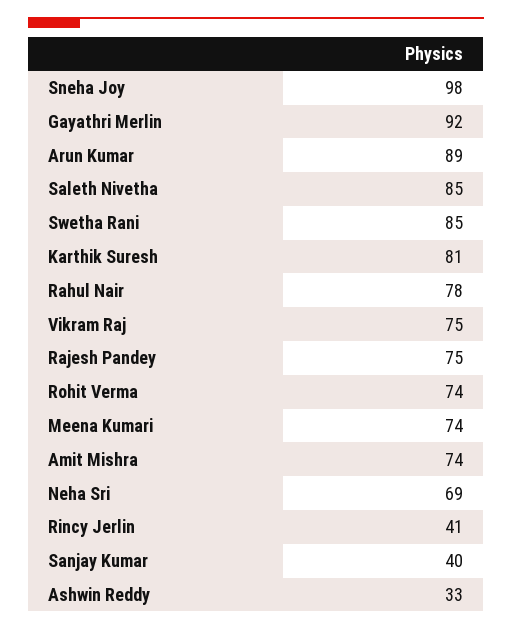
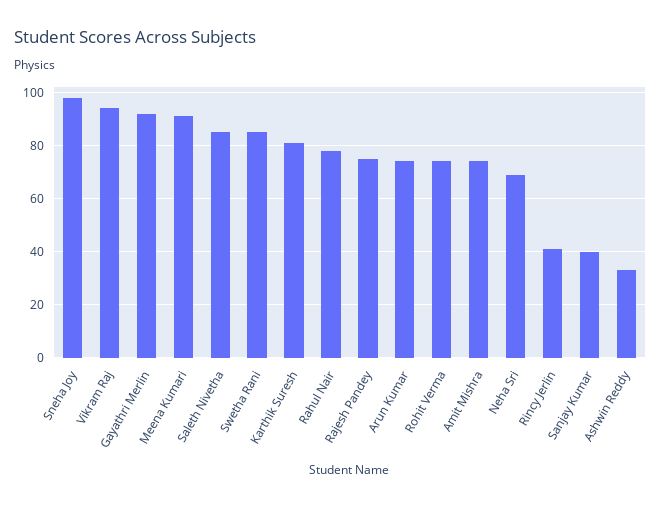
  {
    "Sneha Joy": 98,
    "Gayathri Merlin": 92,
-   "Arun Kumar": 89,
+   "Arun Kumar": 75,
    "Saleth Nivetha": 85,
    "Swetha Rani": 85,
    "Karthik Suresh": 81,
    "Rahul Nair": 78,
-   "Vikram Raj": 75,
+   "Vikram Raj": 95,
    "Rajesh Pandey": 75,
    "Rohit Verma": 74,
-   "Meena Kumari": 74,
+   "Meena Kumari": 90,
    "Amit Mishra": 74,
    "Neha Sri": 69,
    "Rincy Jerlin": 41,
    "Sanjay Kumar": 40,
    "Ashwin Reddy": 33
  }

